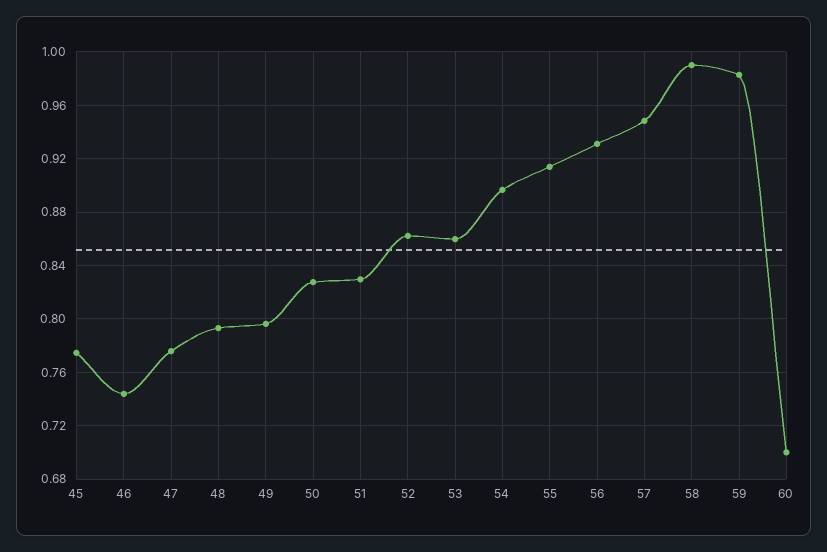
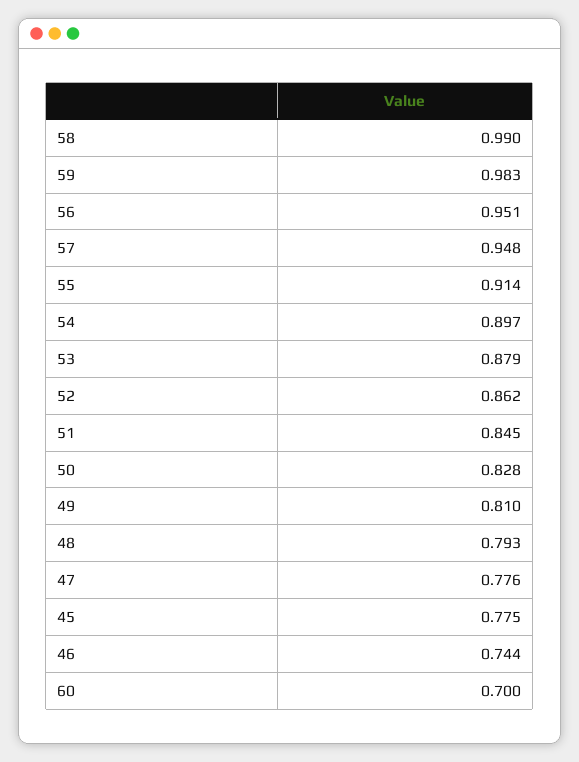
  {
    "45": 0.775,
    "46": 0.744,
    "47": 0.776,
    "48": 0.793,
-   "49": 0.795,
+   "49": 0.81,
    "50": 0.828,
-   "51": 0.83,
+   "51": 0.845,
    "52": 0.862,
-   "53": 0.86,
+   "53": 0.879,
    "54": 0.897,
    "55": 0.914,
-   "56": 0.93,
+   "56": 0.951,
    "57": 0.948,
    "58": 0.99,
    "59": 0.983,
    "60": 0.7
  }

